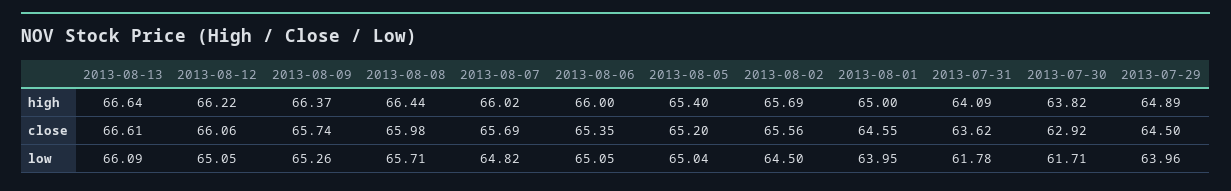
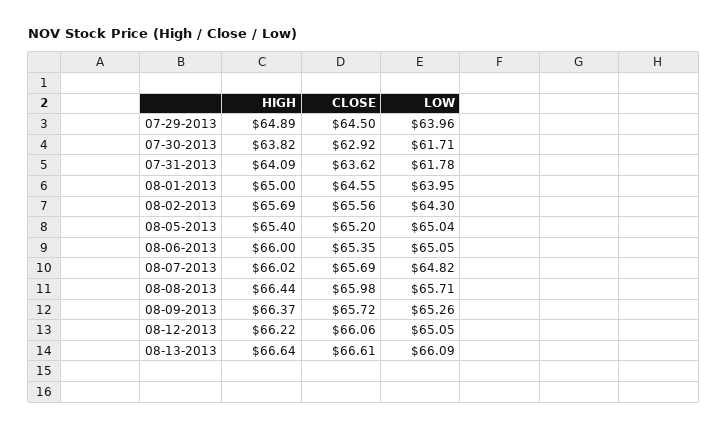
  {
    "2013-08-13": {
      "high": 66.64,
      "close": 66.61,
      "low": 66.09
    },
    "2013-08-12": {
      "high": 66.22,
      "close": 66.06,
      "low": 65.05
    },
    "2013-08-09": {
      "high": 66.37,
-     "close": 65.74,
+     "close": 65.72,
      "low": 65.26
    },
    "2013-08-08": {
      "high": 66.44,
      "close": 65.98,
      "low": 65.71
    },
    "2013-08-07": {
      "high": 66.02,
      "close": 65.69,
      "low": 64.82
    },
    "2013-08-06": {
      "high": 66,
      "close": 65.35,
      "low": 65.05
    },
    "2013-08-05": {
      "high": 65.4,
      "close": 65.2,
      "low": 65.04
    },
    "2013-08-02": {
      "high": 65.69,
      "close": 65.56,
-     "low": 64.5
+     "low": 64.3
    },
    "2013-08-01": {
      "high": 65,
      "close": 64.55,
      "low": 63.95
    },
    "2013-07-31": {
      "high": 64.09,
      "close": 63.62,
      "low": 61.78
    },
    "2013-07-30": {
      "high": 63.82,
      "close": 62.92,
      "low": 61.71
    },
    "2013-07-29": {
      "high": 64.89,
      "close": 64.5,
      "low": 63.96
    }
  }

